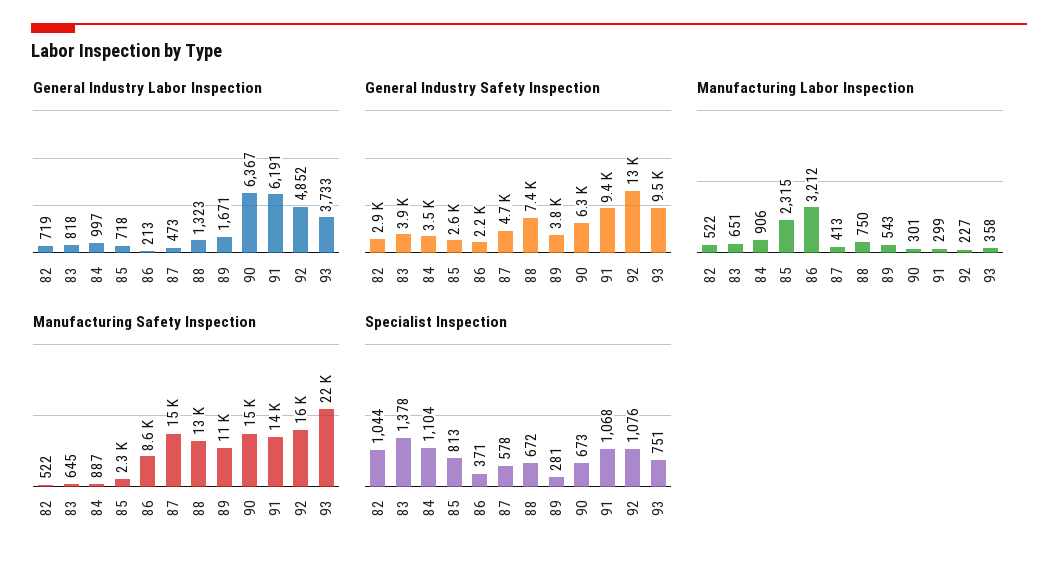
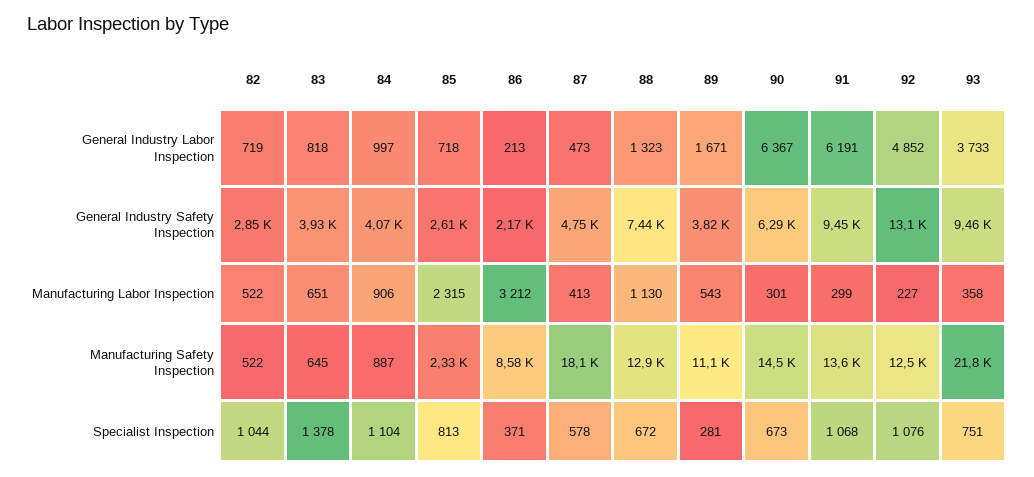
  {
    "General Industry Labor Inspection": {
      "82": 719,
      "83": 818,
      "84": 997,
      "85": 718,
      "86": 213,
      "87": 473,
      "88": 1323,
      "89": 1671,
      "90": 6367,
      "91": 6191,
      "92": 4852,
      "93": 3733
    },
    "General Industry Safety Inspection": {
      "82": 2850,
      "83": 3930,
-     "84": 3500,
+     "84": 4070,
      "85": 2610,
      "86": 2170,
      "87": 4750,
      "88": 7440,
      "89": 3820,
      "90": 6290,
      "91": 9450,
      "92": 13100,
      "93": 9460
    },
    "Manufacturing Labor Inspection": {
      "82": 522,
      "83": 651,
      "84": 906,
      "85": 2315,
      "86": 3212,
      "87": 413,
-     "88": 750,
+     "88": 1130,
      "89": 543,
      "90": 301,
      "91": 299,
      "92": 227,
      "93": 358
    },
    "Manufacturing Safety Inspection": {
      "82": 522,
      "83": 645,
      "84": 887,
      "85": 2330,
      "86": 8580,
-     "87": 15000,
+     "87": 18100,
      "88": 12900,
      "89": 11100,
      "90": 14500,
      "91": 13600,
-     "92": 16000,
+     "92": 12500,
      "93": 21800
    },
    "Specialist Inspection": {
      "82": 1044,
      "83": 1378,
      "84": 1104,
      "85": 813,
      "86": 371,
      "87": 578,
      "88": 672,
      "89": 281,
      "90": 673,
      "91": 1068,
      "92": 1076,
      "93": 751
    }
  }

